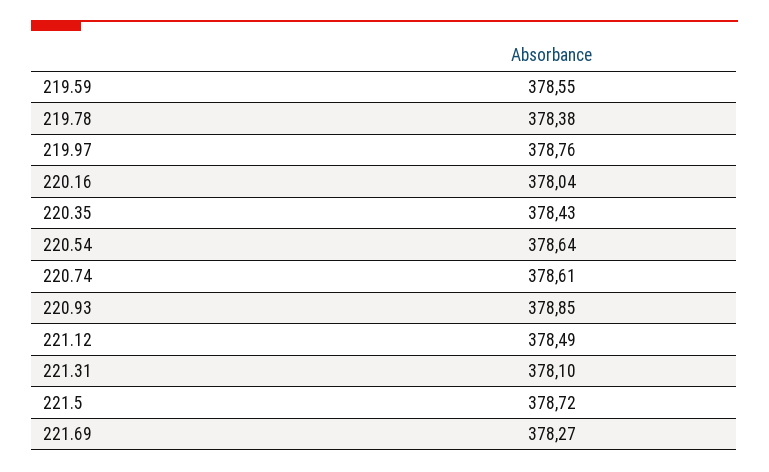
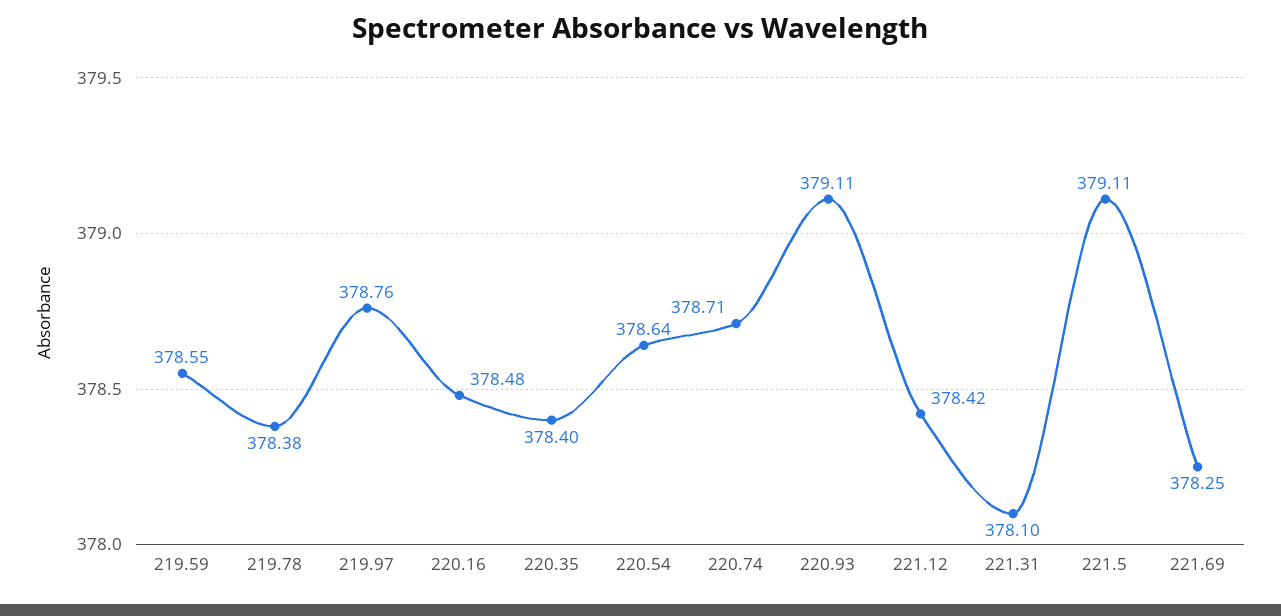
  {
    "219.59": 378.55,
    "219.78": 378.38,
    "219.97": 378.76,
-   "220.16": 378.04,
+   "220.16": 378.48,
-   "220.35": 378.43,
+   "220.35": 378.4,
    "220.54": 378.64,
-   "220.74": 378.61,
+   "220.74": 378.71,
-   "220.93": 378.85,
+   "220.93": 379.11,
-   "221.12": 378.49,
+   "221.12": 378.42,
    "221.31": 378.1,
-   "221.5": 378.72,
+   "221.5": 379.11,
-   "221.69": 378.27
+   "221.69": 378.25
  }

